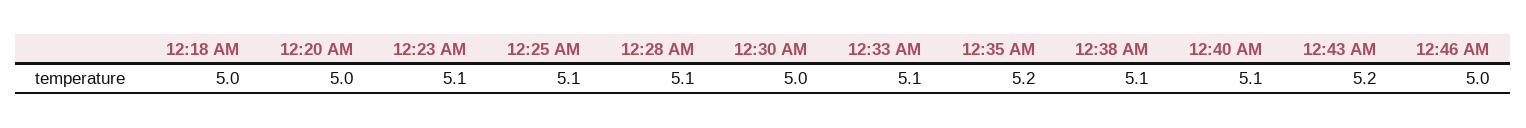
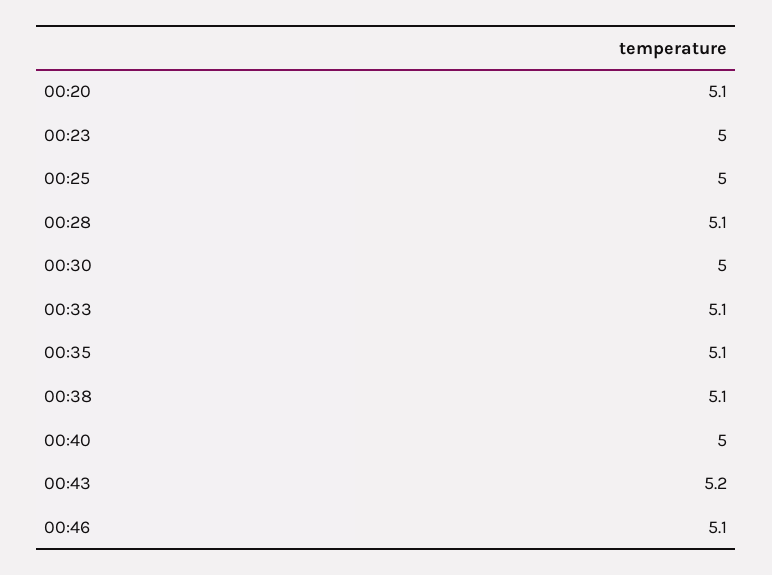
  {
-   "12:18 AM": 5,
-   "12:20 AM": 5,
+   "12:20 AM": 5.1,
-   "12:23 AM": 5.1,
+   "12:23 AM": 5,
-   "12:25 AM": 5.1,
+   "12:25 AM": 5,
    "12:28 AM": 5.1,
    "12:30 AM": 5,
    "12:33 AM": 5.1,
-   "12:35 AM": 5.2,
+   "12:35 AM": 5.1,
    "12:38 AM": 5.1,
-   "12:40 AM": 5.1,
+   "12:40 AM": 5,
    "12:43 AM": 5.2,
-   "12:46 AM": 5
+   "12:46 AM": 5.1
  }

